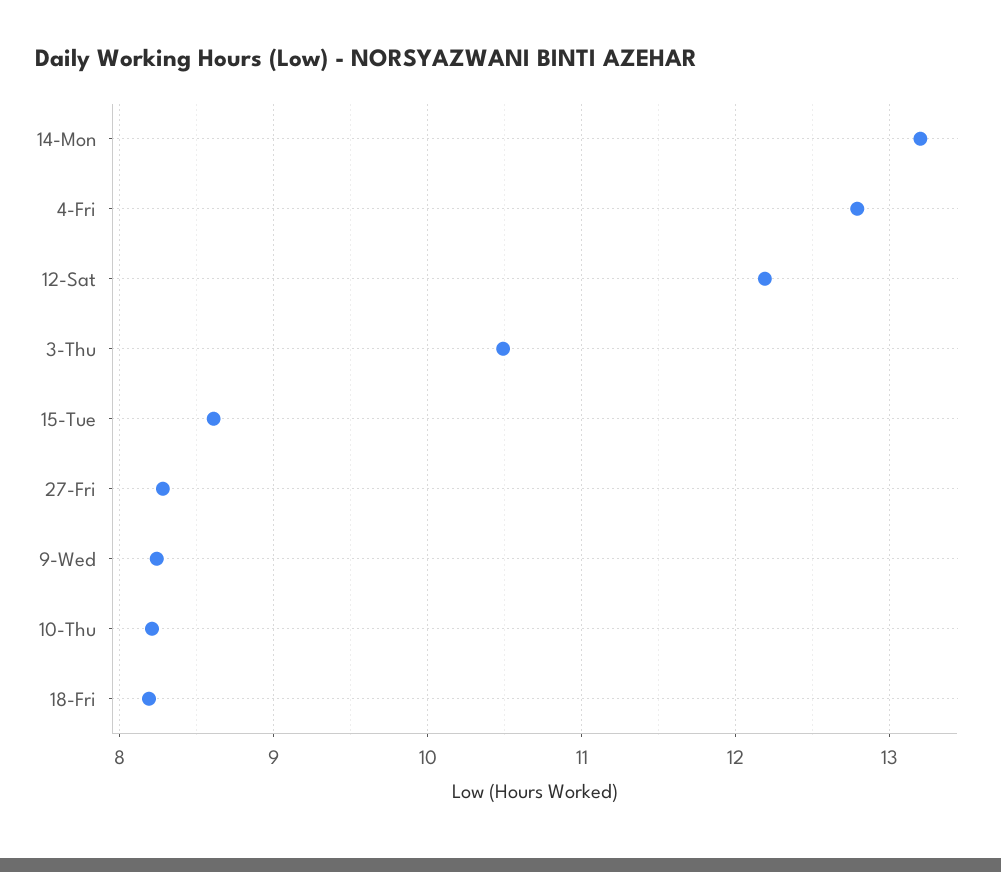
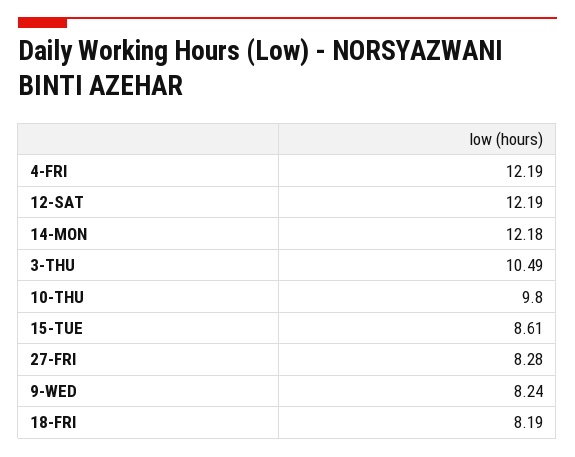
  {
-   "14-Mon": 13.2,
+   "14-Mon": 12.18,
-   "4-Fri": 12.8,
+   "4-Fri": 12.19,
    "12-Sat": 12.19,
    "3-Thu": 10.49,
    "15-Tue": 8.61,
    "27-Fri": 8.28,
    "9-Wed": 8.24,
-   "10-Thu": 8.2,
+   "10-Thu": 9.8,
    "18-Fri": 8.19
  }

